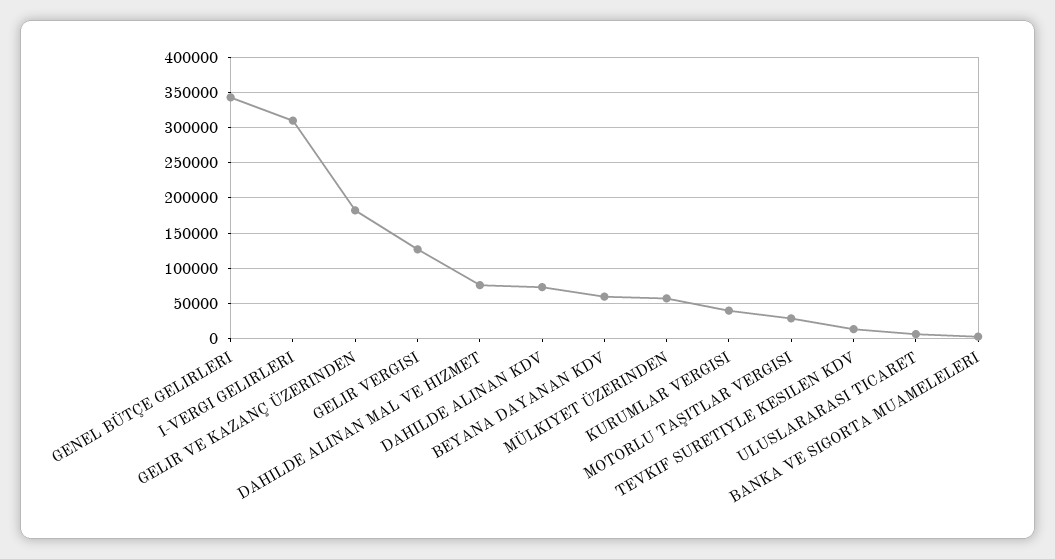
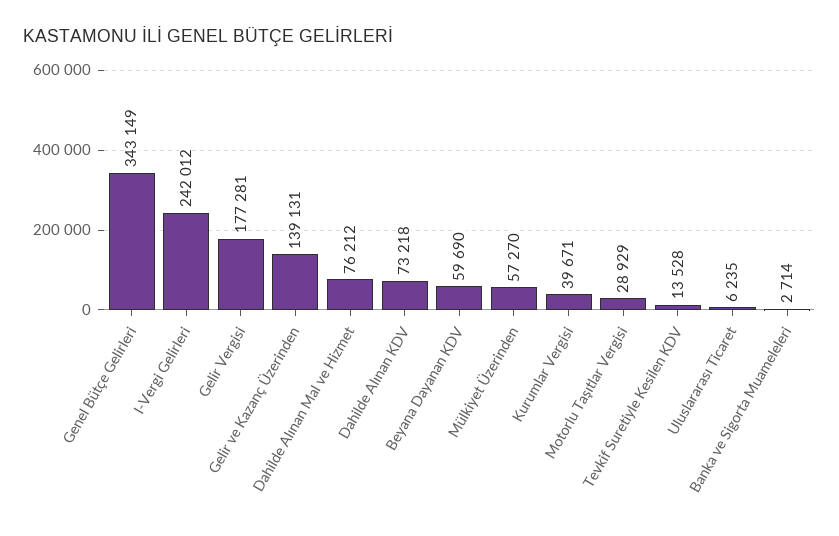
  {
    "GENEL BÜTÇE GELIRLERI": 343149,
-   "I-VERGI GELIRLERI": 310000,
+   "I-VERGI GELIRLERI": 242012,
-   "GELIR VE KAZANÇ ÜZERINDEN": 180000,
+   "GELIR VE KAZANÇ ÜZERINDEN": 139131,
-   "GELIR VERGISI": 130000,
+   "GELIR VERGISI": 177281,
    "DAHILDE ALINAN MAL VE HIZMET": 76212,
    "DAHILDE ALINAN KDV": 73218,
    "BEYANA DAYANAN KDV": 59690,
    "MÜLKIYET ÜZERINDEN": 57270,
    "KURUMLAR VERGISI": 39671,
    "MOTORLU TAŞITLAR VERGISI": 28929,
    "TEVKIF SURETIYLE KESILEN KDV": 13528,
    "ULUSLARARASI TICARET": 6235,
    "BANKA VE SIGORTA MUAMELELERI": 2714
  }

